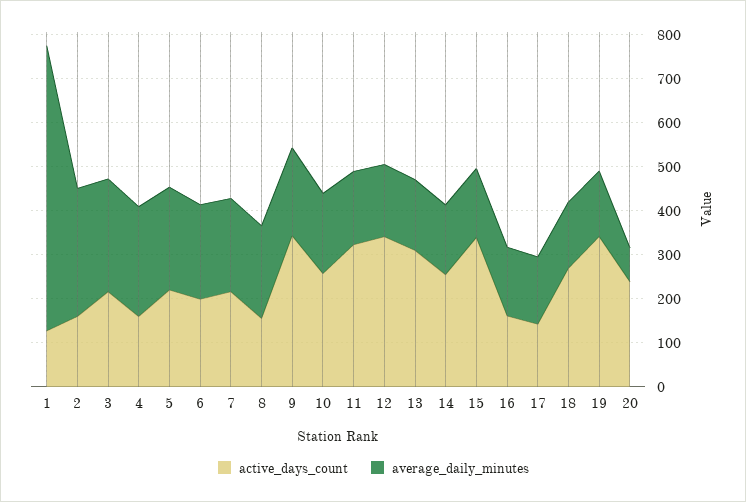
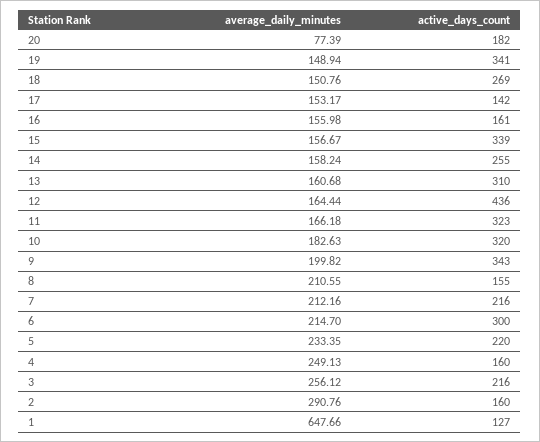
  {
    "active_days_count": {
      "1": 127,
      "2": 160,
      "3": 216,
      "4": 160,
      "5": 220,
-     "6": 200,
+     "6": 300,
      "7": 216,
      "8": 155,
      "9": 343,
-     "10": 260,
+     "10": 320,
      "11": 323,
-     "12": 340,
+     "12": 436,
      "13": 310,
      "14": 255,
      "15": 339,
      "16": 161,
      "17": 142,
      "18": 269,
      "19": 341,
-     "20": 240
+     "20": 182
    },
    "average_daily_minutes": {
      "1": 647.66,
      "2": 290.76,
      "3": 256.12,
      "4": 249.13,
      "5": 233.35,
      "6": 214.7,
      "7": 212.16,
      "8": 210.55,
      "9": 199.82,
      "10": 182.63,
      "11": 166.18,
      "12": 164.44,
      "13": 160.68,
      "14": 158.24,
      "15": 156.67,
      "16": 155.98,
      "17": 153.17,
      "18": 150.76,
      "19": 148.94,
      "20": 77.39
    }
  }

